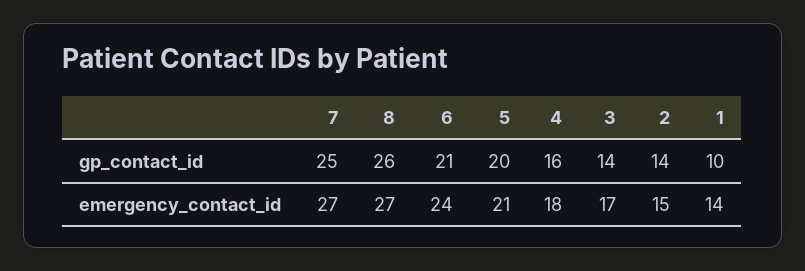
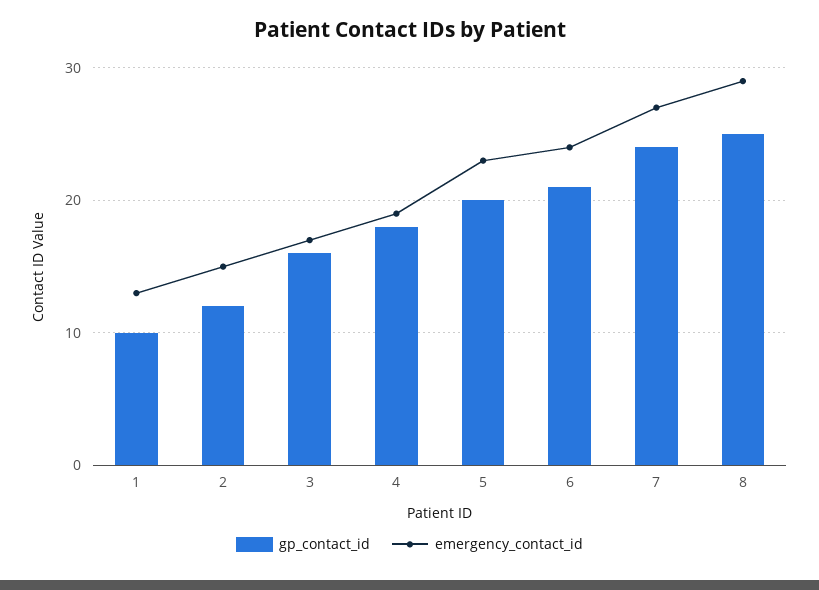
  {
    "gp_contact_id": {
-     "7": 25,
+     "7": 24,
-     "8": 26,
+     "8": 25,
      "6": 21,
      "5": 20,
-     "4": 16,
+     "4": 18,
-     "3": 14,
+     "3": 16,
-     "2": 14,
+     "2": 12,
      "1": 10
    },
    "emergency_contact_id": {
      "7": 27,
-     "8": 27,
+     "8": 29,
      "6": 24,
-     "5": 21,
+     "5": 23,
-     "4": 18,
+     "4": 19,
      "3": 17,
      "2": 15,
-     "1": 14
+     "1": 13
    }
  }

